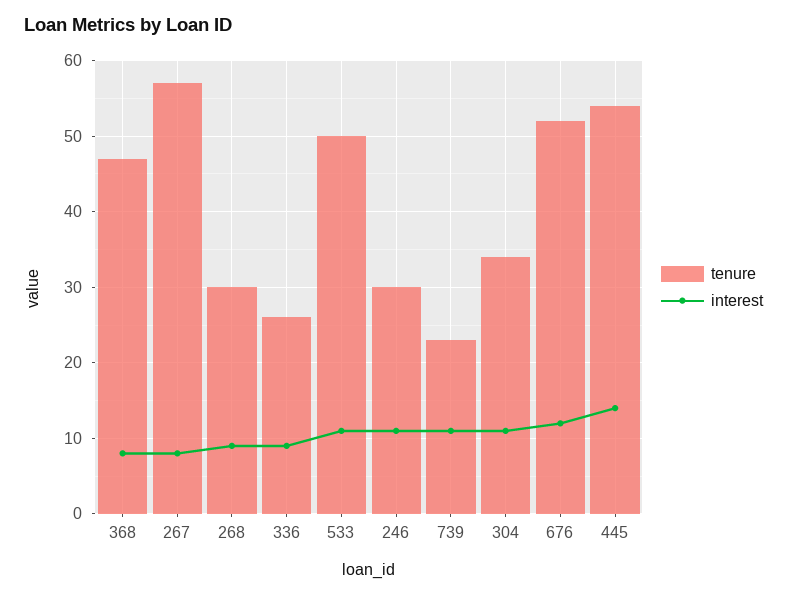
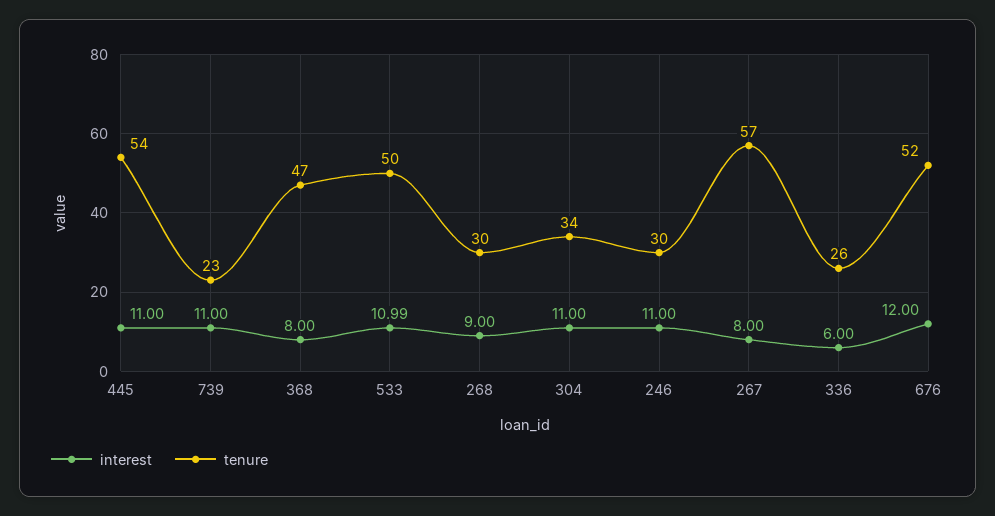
  {
    "tenure": {
      "368": 47,
      "267": 57,
      "268": 30,
      "336": 26,
      "533": 50,
      "246": 30,
      "739": 23,
      "304": 34,
      "676": 52,
      "445": 54
    },
    "interest": {
      "368": 8,
      "267": 8,
      "268": 9,
-     "336": 9,
+     "336": 6,
      "533": 10.99,
      "246": 11,
      "739": 11,
      "304": 11,
      "676": 12,
-     "445": 14
+     "445": 11
    }
  }

